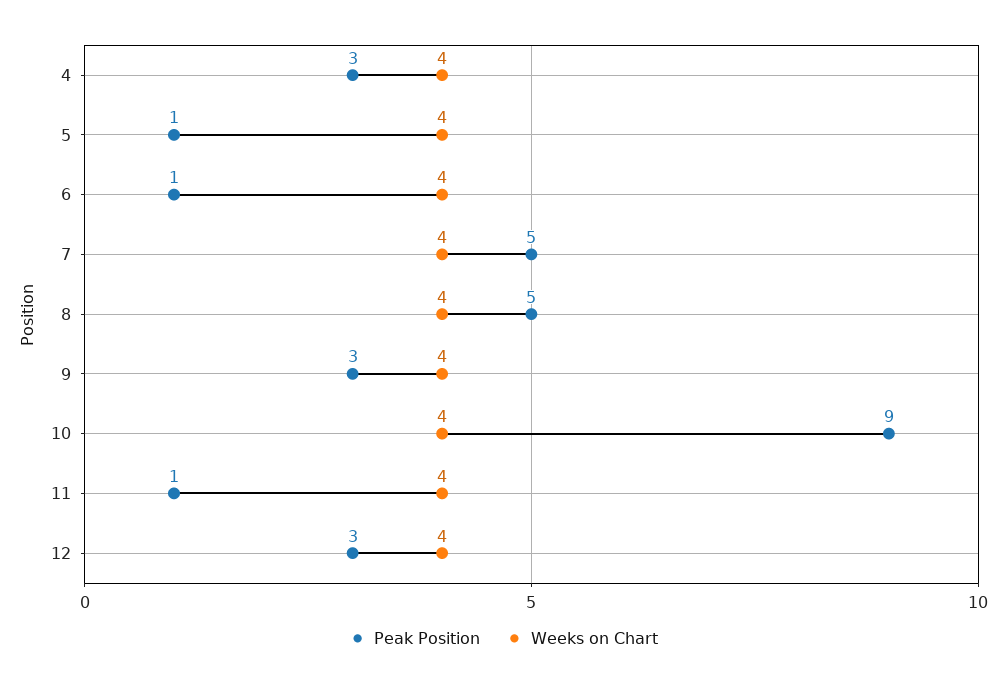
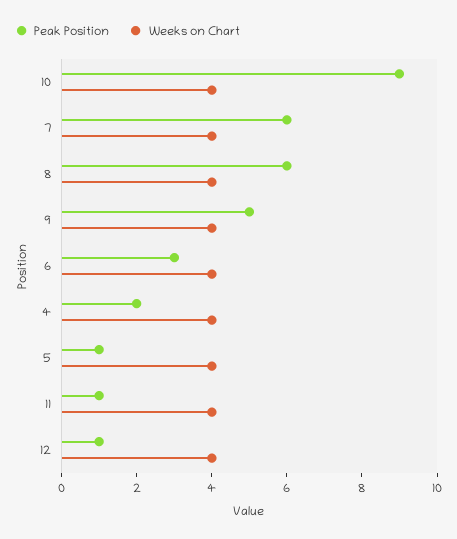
  {
    "Peak Position": {
-     "4": 3,
+     "4": 2,
      "5": 1,
-     "6": 1,
+     "6": 3,
-     "7": 5,
+     "7": 6,
-     "8": 5,
+     "8": 6,
-     "9": 3,
+     "9": 5,
      "10": 9,
      "11": 1,
-     "12": 3
+     "12": 1
    },
    "Weeks on Chart": {
      "4": 4,
      "5": 4,
      "6": 4,
      "7": 4,
      "8": 4,
      "9": 4,
      "10": 4,
      "11": 4,
      "12": 4
    }
  }

